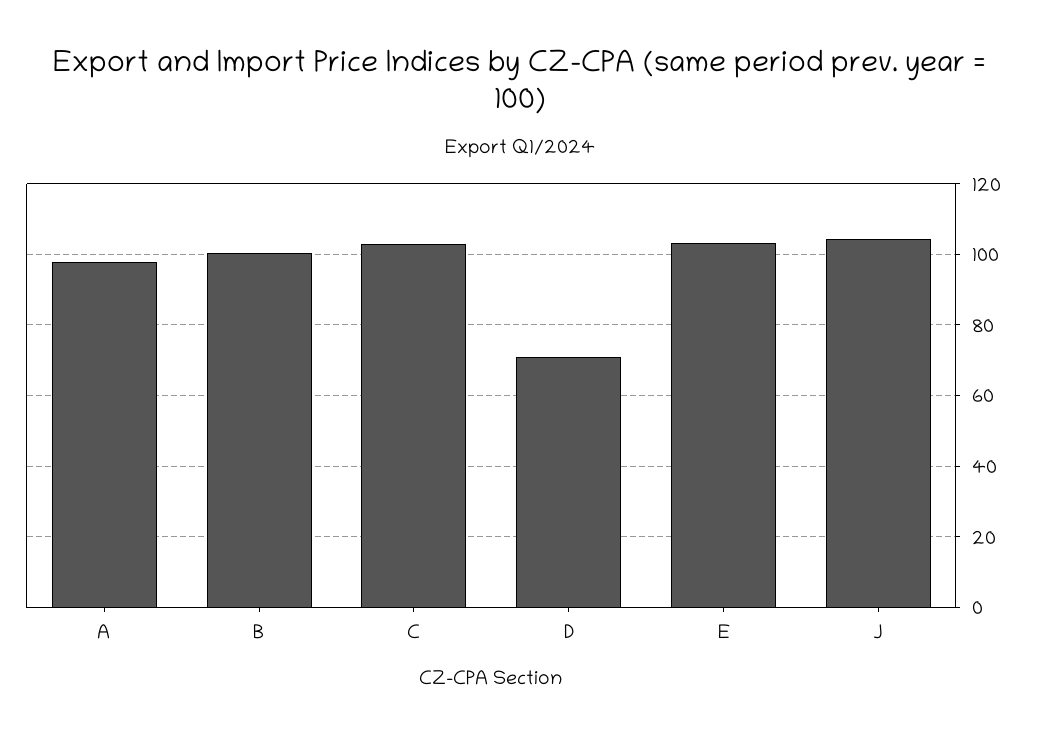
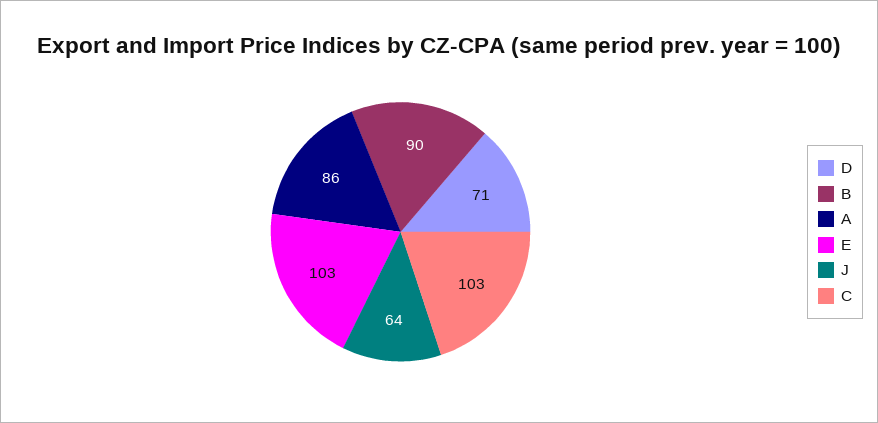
  {
-   "A": 98,
+   "A": 86,
-   "B": 100,
+   "B": 90,
    "C": 103,
    "D": 71,
    "E": 103,
-   "J": 104
+   "J": 64
  }

